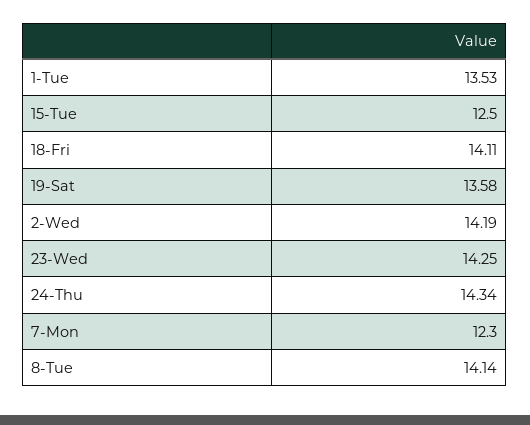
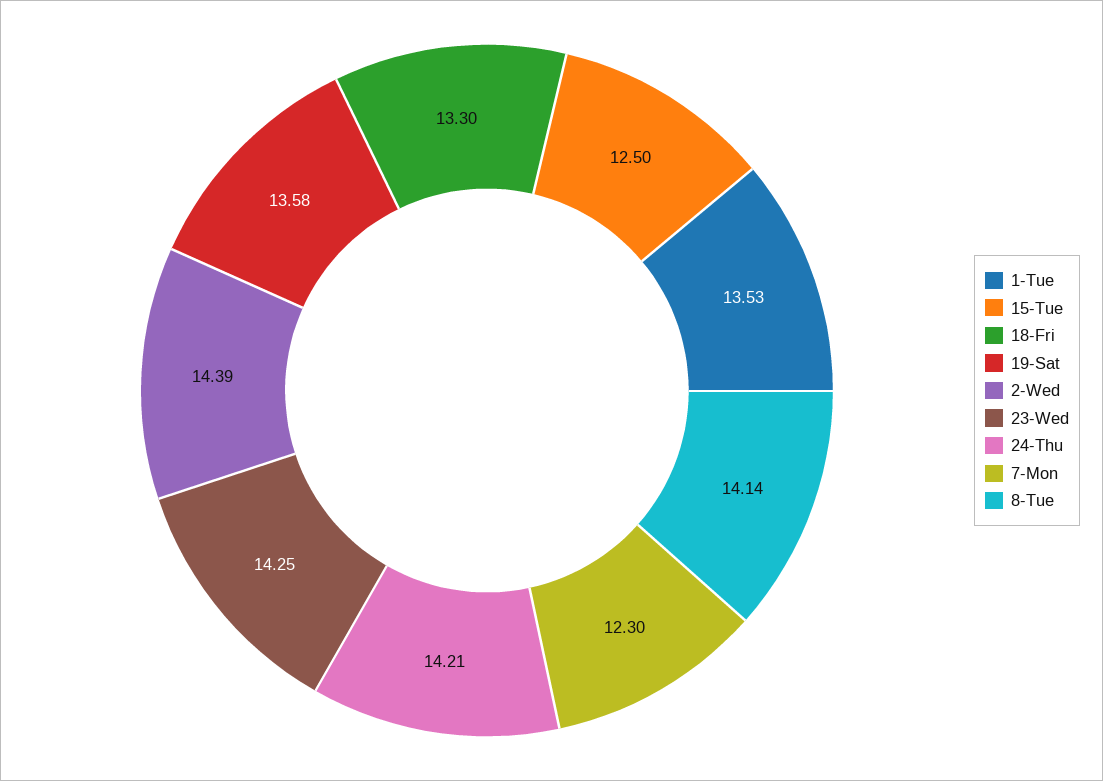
  {
    "1-Tue": 13.53,
    "15-Tue": 12.5,
-   "18-Fri": 14.11,
+   "18-Fri": 13.3,
    "19-Sat": 13.58,
-   "2-Wed": 14.19,
+   "2-Wed": 14.39,
    "23-Wed": 14.25,
-   "24-Thu": 14.34,
+   "24-Thu": 14.21,
    "7-Mon": 12.3,
    "8-Tue": 14.14
  }

